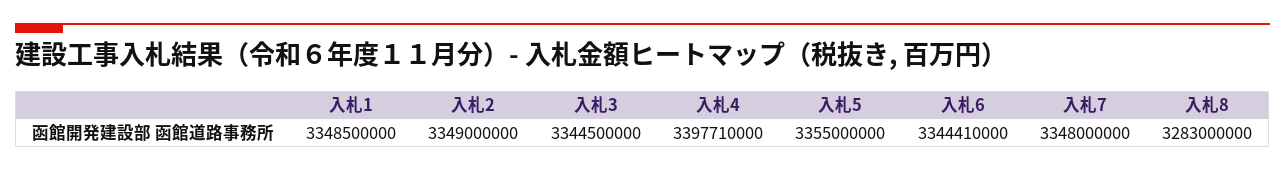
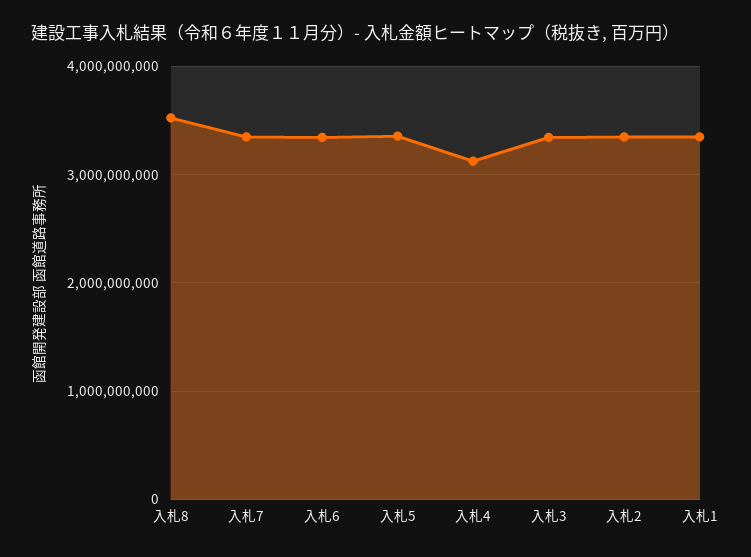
  {
    "入札1": 3348500000,
    "入札2": 3349000000,
    "入札3": 3344500000,
-   "入札4": 3397710000,
+   "入札4": 3100000000,
    "入札5": 3355000000,
    "入札6": 3344410000,
    "入札7": 3348000000,
-   "入札8": 3283000000
+   "入札8": 3500000000
  }

